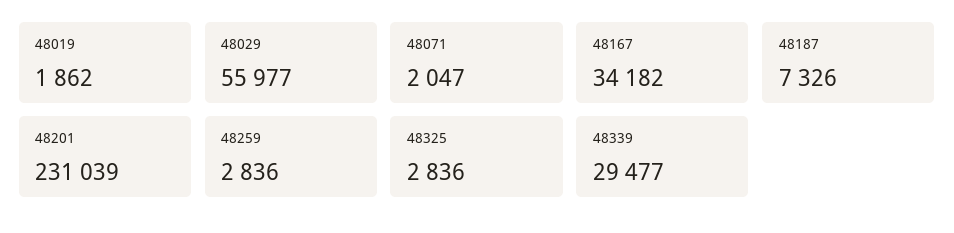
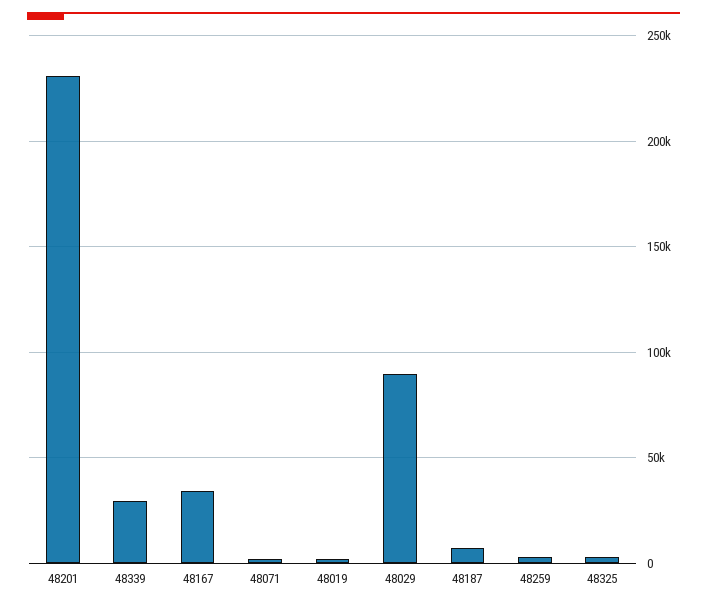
  {
    "48019": 1862,
-   "48029": 55977,
+   "48029": 90000,
    "48071": 2047,
    "48167": 34182,
    "48187": 7326,
    "48201": 231039,
    "48259": 2836,
    "48325": 2836,
    "48339": 29477
  }

